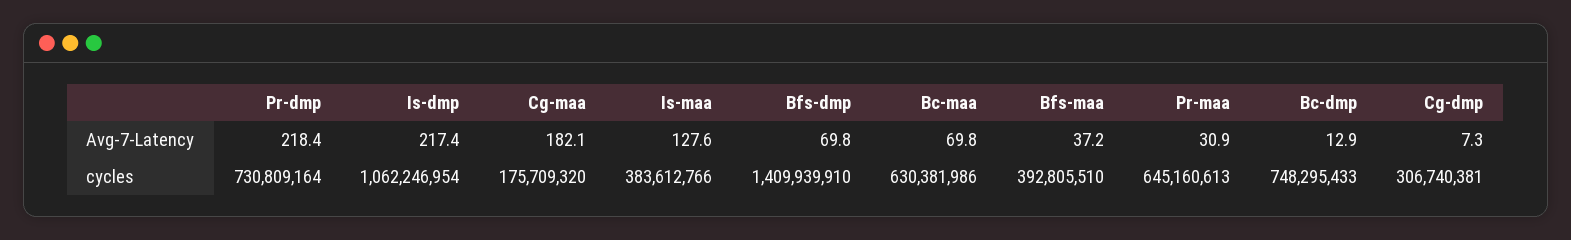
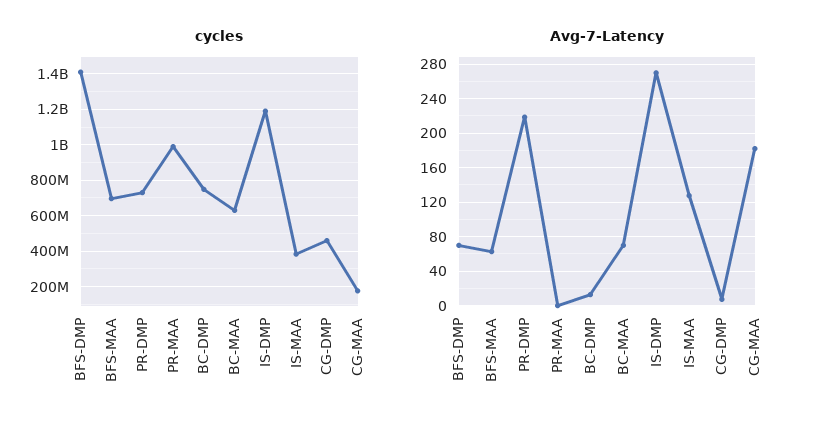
  {
    "Avg-7-Latency": {
      "Pr-dmp": 218.4,
-     "Is-dmp": 217.4,
+     "Is-dmp": 270,
      "Cg-maa": 182.1,
      "Is-maa": 127.6,
      "Bfs-dmp": 69.8,
      "Bc-maa": 69.8,
-     "Bfs-maa": 37.2,
+     "Bfs-maa": 60,
-     "Pr-maa": 30.9,
+     "Pr-maa": 0,
      "Bc-dmp": 12.9,
      "Cg-dmp": 7.3
    },
    "cycles": {
      "Pr-dmp": 730809164,
-     "Is-dmp": 1062246954,
+     "Is-dmp": 1200000000,
      "Cg-maa": 175709320,
      "Is-maa": 383612766,
      "Bfs-dmp": 1409939910,
      "Bc-maa": 630381986,
-     "Bfs-maa": 392805510,
+     "Bfs-maa": 700000000,
-     "Pr-maa": 645160613,
+     "Pr-maa": 1000000000,
      "Bc-dmp": 748295433,
-     "Cg-dmp": 306740381
+     "Cg-dmp": 450000000
    }
  }

